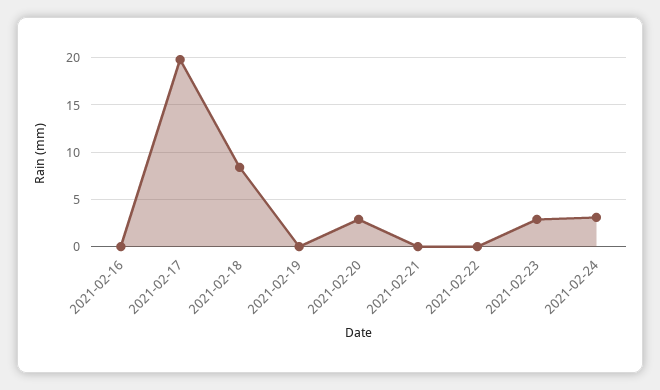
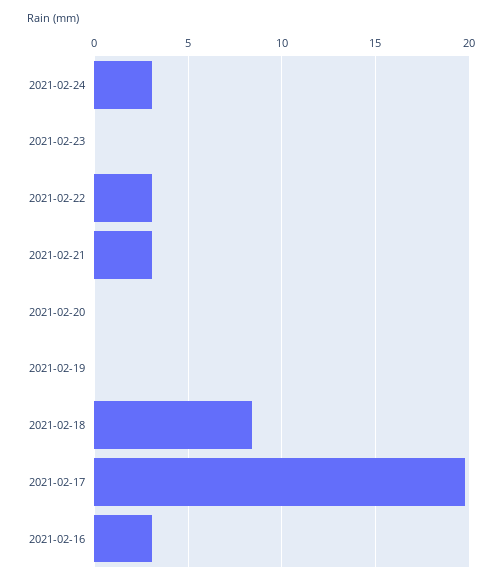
  {
-   "2021-02-16": 0,
+   "2021-02-16": 3,
    "2021-02-17": 20,
    "2021-02-18": 8.5,
    "2021-02-19": 0,
-   "2021-02-20": 3,
+   "2021-02-20": 0,
-   "2021-02-21": 0,
+   "2021-02-21": 3,
-   "2021-02-22": 0,
+   "2021-02-22": 3,
-   "2021-02-23": 3,
+   "2021-02-23": 0,
    "2021-02-24": 3
  }

